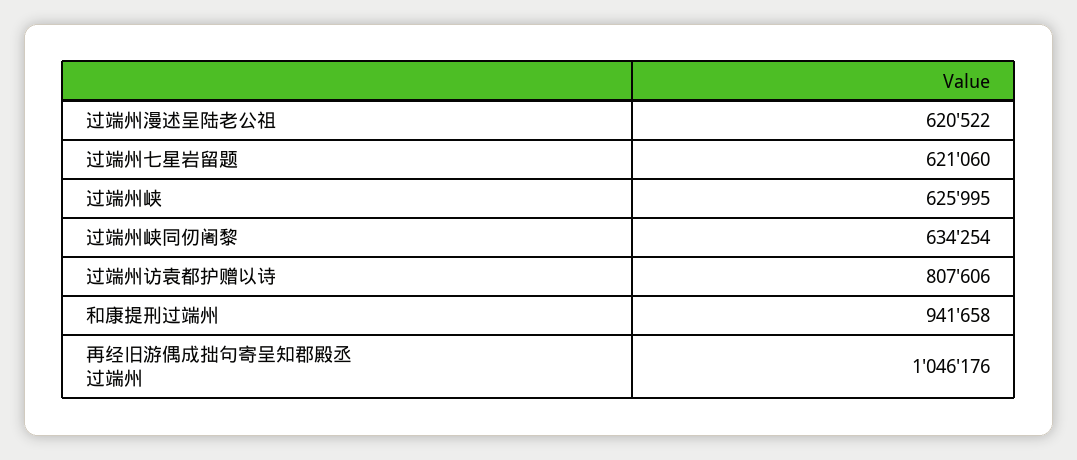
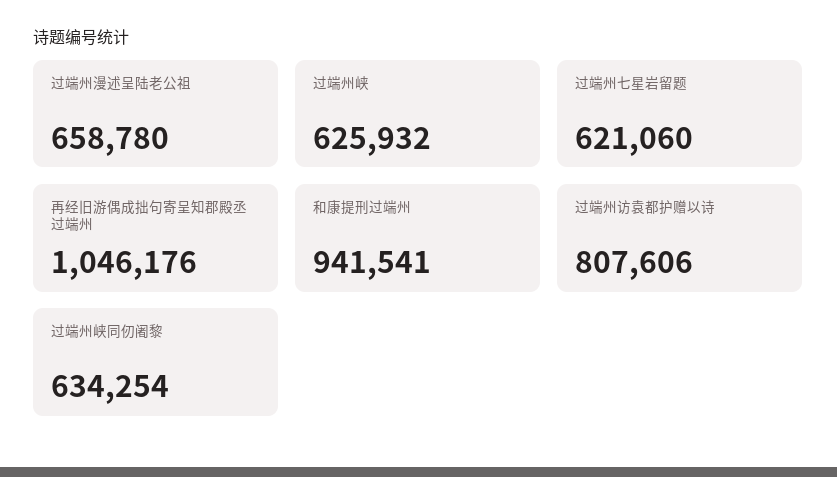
  {
-   "过端州漫述呈陆老公祖": 620522,
+   "过端州漫述呈陆老公祖": 658780,
    "过端州七星岩留题": 621060,
-   "过端州峡": 625995,
+   "过端州峡": 625932,
    "过端州峡同仞阇黎": 634254,
    "过端州访袁都护赠以诗": 807606,
-   "和康提刑过端州": 941658,
+   "和康提刑过端州": 941541,
    "再经旧游偶成拙句寄呈知郡殿丞 过端州": 1046176
  }

